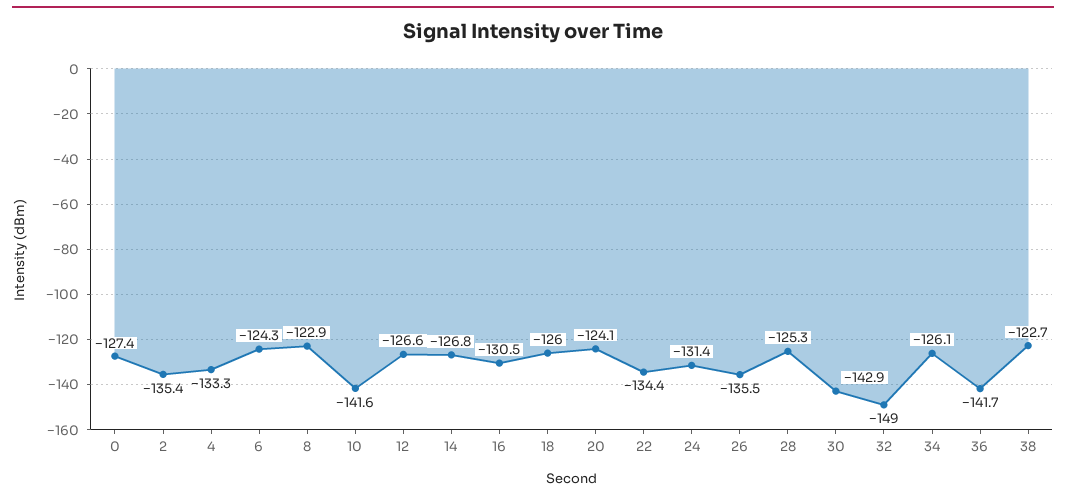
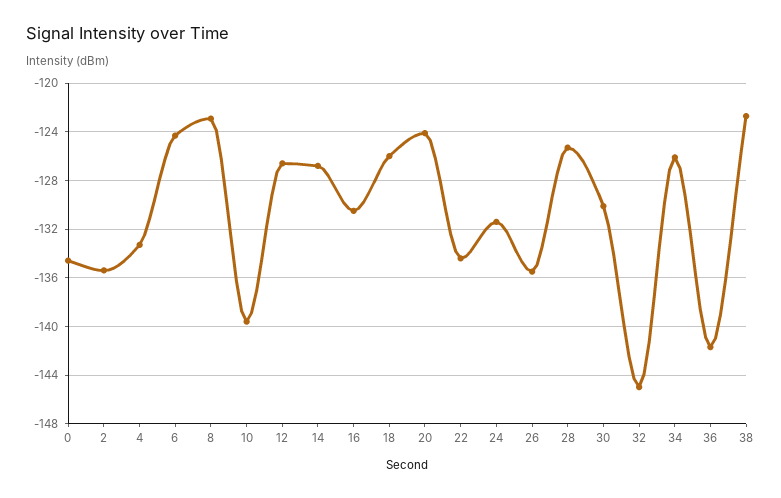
  {
-   "0": -127.4,
+   "0": -134.5,
    "2": -135.4,
    "4": -133.3,
    "6": -124.3,
    "8": -122.9,
-   "10": -141.6,
+   "10": -139.5,
    "12": -126.6,
    "14": -126.8,
    "16": -130.5,
    "18": -126,
    "20": -124.1,
    "22": -134.4,
    "24": -131.4,
    "26": -135.5,
    "28": -125.3,
-   "30": -142.9,
+   "30": -130,
-   "32": -149,
+   "32": -145,
    "34": -126.1,
    "36": -141.7,
    "38": -122.7
  }

